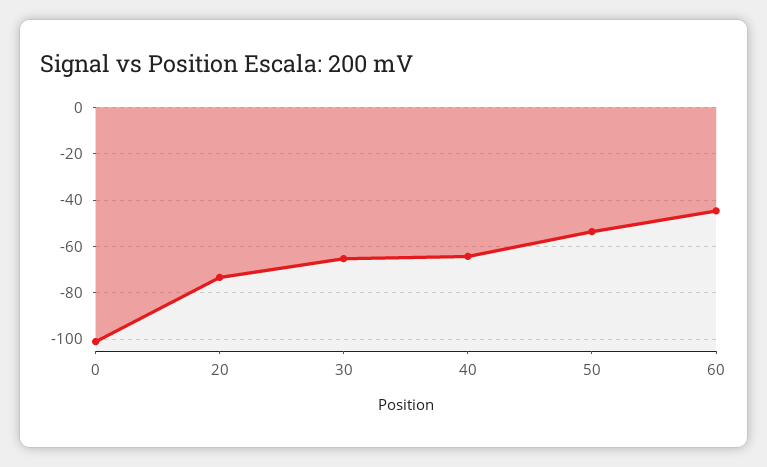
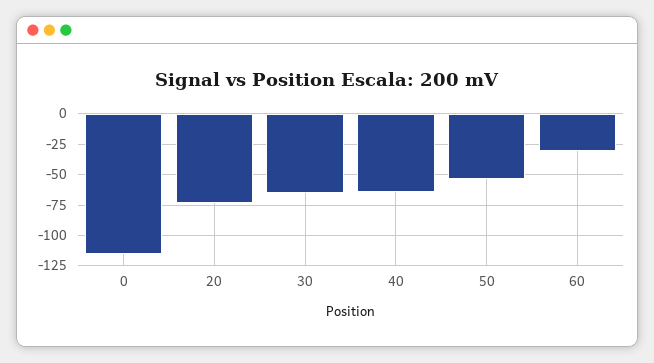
  {
-   "0": -100,
+   "0": -115,
    "20": -75,
    "30": -65,
    "40": -65,
    "50": -55,
-   "60": -45
+   "60": -30
  }

